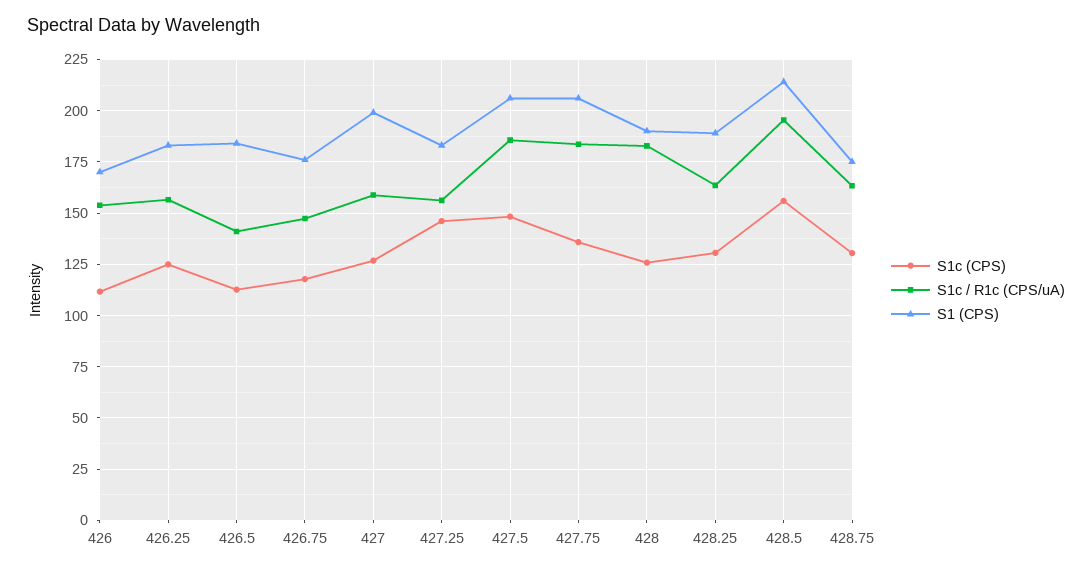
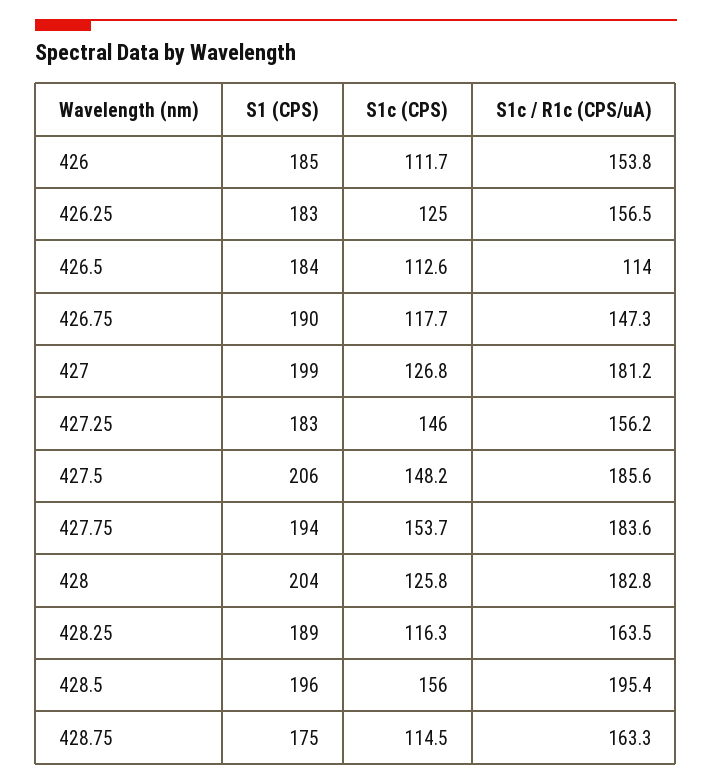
  {
    "S1c (CPS)": {
      "426": 111.7,
      "426.25": 125,
      "426.5": 112.6,
      "426.75": 117.7,
      "427": 126.8,
      "427.25": 146,
      "427.5": 148.2,
-     "427.75": 135,
+     "427.75": 153.7,
      "428": 125.8,
-     "428.25": 130,
+     "428.25": 116.3,
      "428.5": 156,
-     "428.75": 130
+     "428.75": 114.5
    },
    "S1c / R1c (CPS/uA)": {
      "426": 153.8,
      "426.25": 156.5,
-     "426.5": 140,
+     "426.5": 114,
      "426.75": 147.3,
-     "427": 160,
+     "427": 181.2,
      "427.25": 156.2,
      "427.5": 185.6,
      "427.75": 183.6,
      "428": 182.8,
      "428.25": 163.5,
      "428.5": 195.4,
      "428.75": 163.3
    },
    "S1 (CPS)": {
-     "426": 170,
+     "426": 185,
      "426.25": 183,
      "426.5": 184,
-     "426.75": 175,
+     "426.75": 190,
      "427": 199,
      "427.25": 183,
      "427.5": 206,
-     "427.75": 205,
+     "427.75": 194,
-     "428": 190,
+     "428": 204,
      "428.25": 189,
-     "428.5": 215,
+     "428.5": 196,
      "428.75": 175
    }
  }

